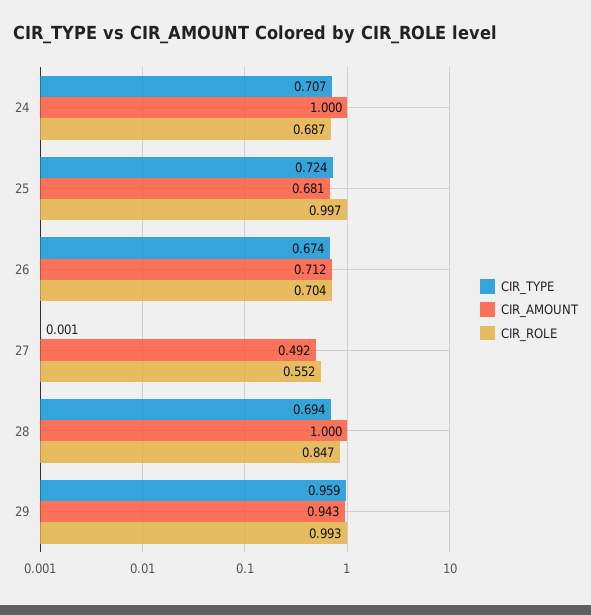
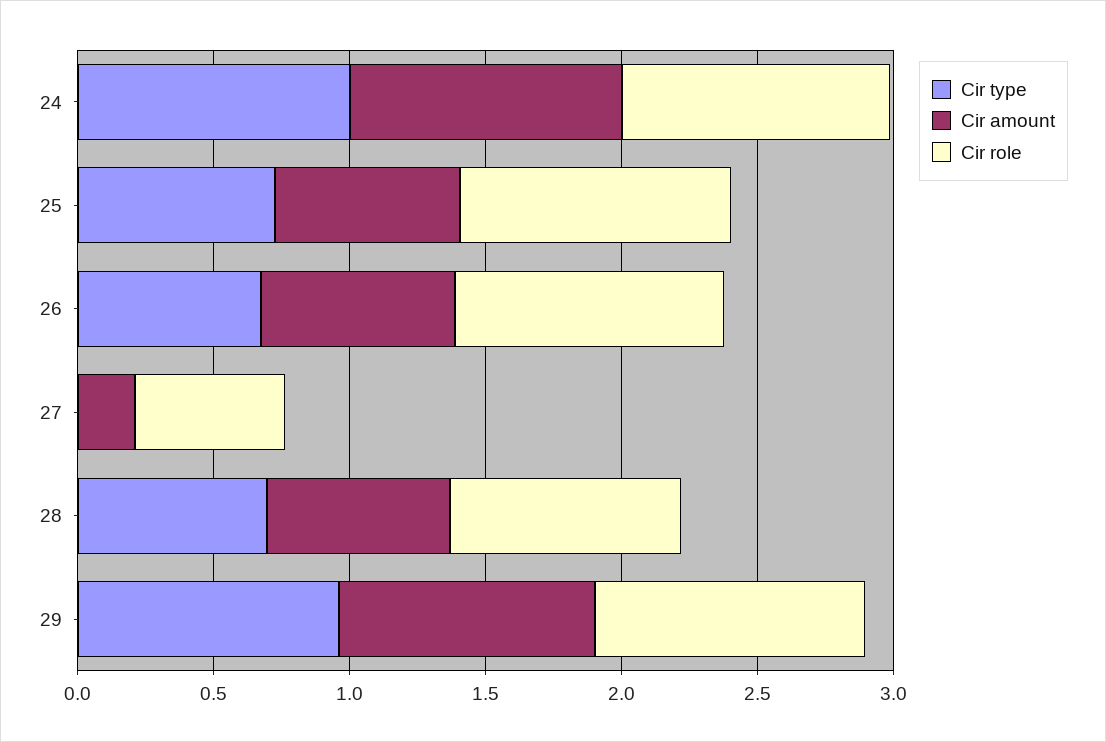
  {
    "CIR_TYPE": {
-     "24": 0.707,
+     "24": 1,
      "25": 0.724,
      "26": 0.674,
      "27": 0.001,
      "28": 0.694,
      "29": 0.959
    },
    "CIR_AMOUNT": {
      "24": 1,
      "25": 0.681,
      "26": 0.712,
-     "27": 0.492,
+     "27": 0.2,
-     "28": 1,
+     "28": 0.7,
      "29": 0.943
    },
    "CIR_ROLE": {
-     "24": 0.687,
+     "24": 1,
      "25": 0.997,
-     "26": 0.704,
+     "26": 1,
      "27": 0.552,
      "28": 0.847,
      "29": 0.993
    }
  }

